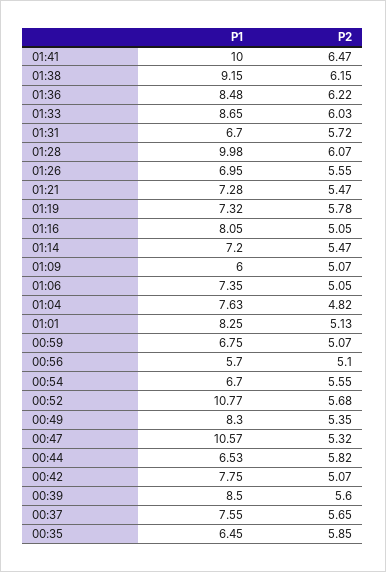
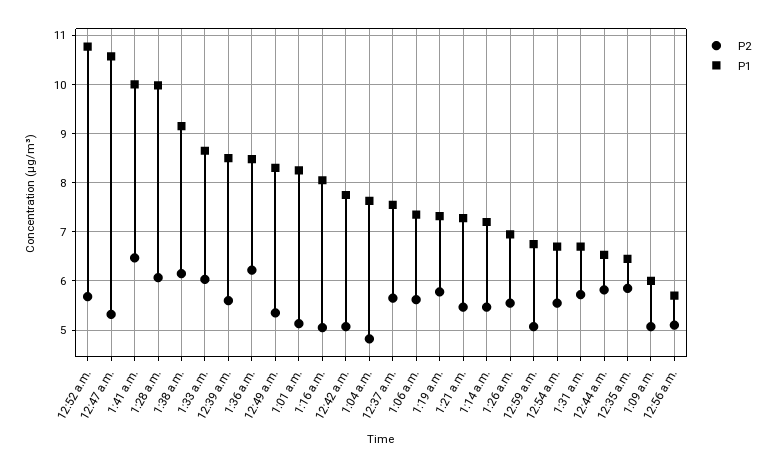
  {
    "P1": {
      "01:41": 10,
      "01:38": 9.15,
      "01:36": 8.48,
      "01:33": 8.65,
      "01:31": 6.7,
      "01:28": 9.98,
      "01:26": 6.95,
      "01:21": 7.28,
      "01:19": 7.32,
      "01:16": 8.05,
      "01:14": 7.2,
      "01:09": 6,
      "01:06": 7.35,
      "01:04": 7.63,
      "01:01": 8.25,
      "00:59": 6.75,
      "00:56": 5.7,
      "00:54": 6.7,
      "00:52": 10.77,
      "00:49": 8.3,
      "00:47": 10.57,
      "00:44": 6.53,
      "00:42": 7.75,
      "00:39": 8.5,
      "00:37": 7.55,
      "00:35": 6.45
    },
    "P2": {
      "01:41": 6.47,
      "01:38": 6.15,
      "01:36": 6.22,
      "01:33": 6.03,
      "01:31": 5.72,
      "01:28": 6.07,
      "01:26": 5.55,
      "01:21": 5.47,
      "01:19": 5.78,
      "01:16": 5.05,
      "01:14": 5.47,
      "01:09": 5.07,
-     "01:06": 5.05,
+     "01:06": 5.6,
      "01:04": 4.82,
      "01:01": 5.13,
      "00:59": 5.07,
      "00:56": 5.1,
      "00:54": 5.55,
      "00:52": 5.68,
      "00:49": 5.35,
      "00:47": 5.32,
      "00:44": 5.82,
      "00:42": 5.07,
      "00:39": 5.6,
      "00:37": 5.65,
      "00:35": 5.85
    }
  }

